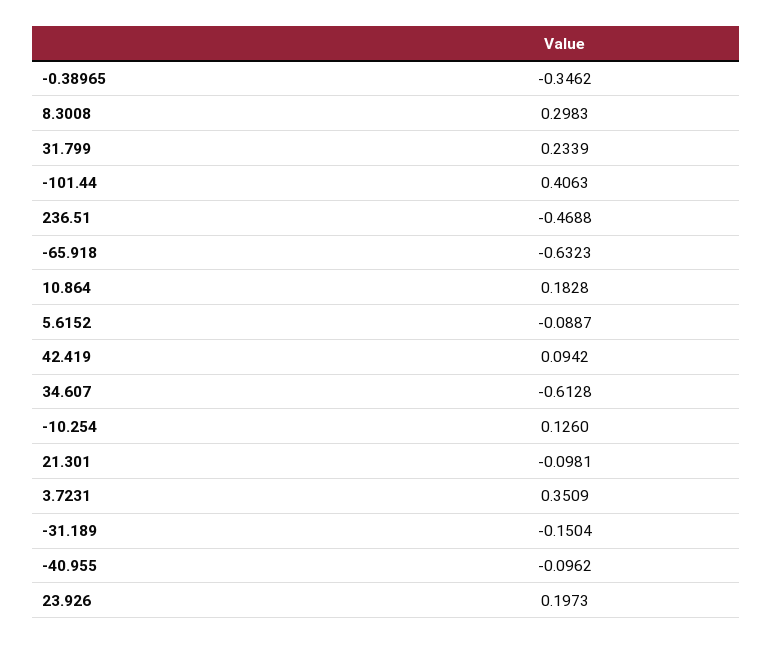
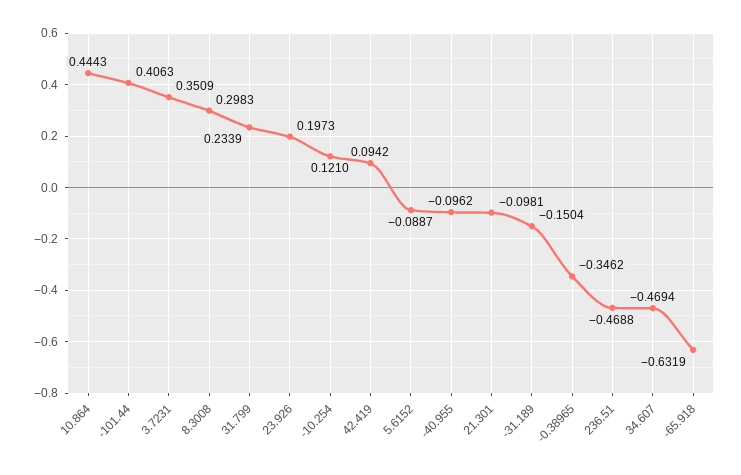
  {
    "-0.38965": -0.3462,
    "8.3008": 0.2983,
    "31.799": 0.2339,
    "-101.44": 0.4063,
    "236.51": -0.4688,
-   "-65.918": -0.6323,
+   "-65.918": -0.6319,
-   "10.864": 0.1828,
+   "10.864": 0.4443,
    "5.6152": -0.0887,
    "42.419": 0.0942,
-   "34.607": -0.6128,
+   "34.607": -0.4694,
-   "-10.254": 0.126,
+   "-10.254": 0.121,
    "21.301": -0.0981,
    "3.7231": 0.3509,
    "-31.189": -0.1504,
    "-40.955": -0.0962,
    "23.926": 0.1973
  }

